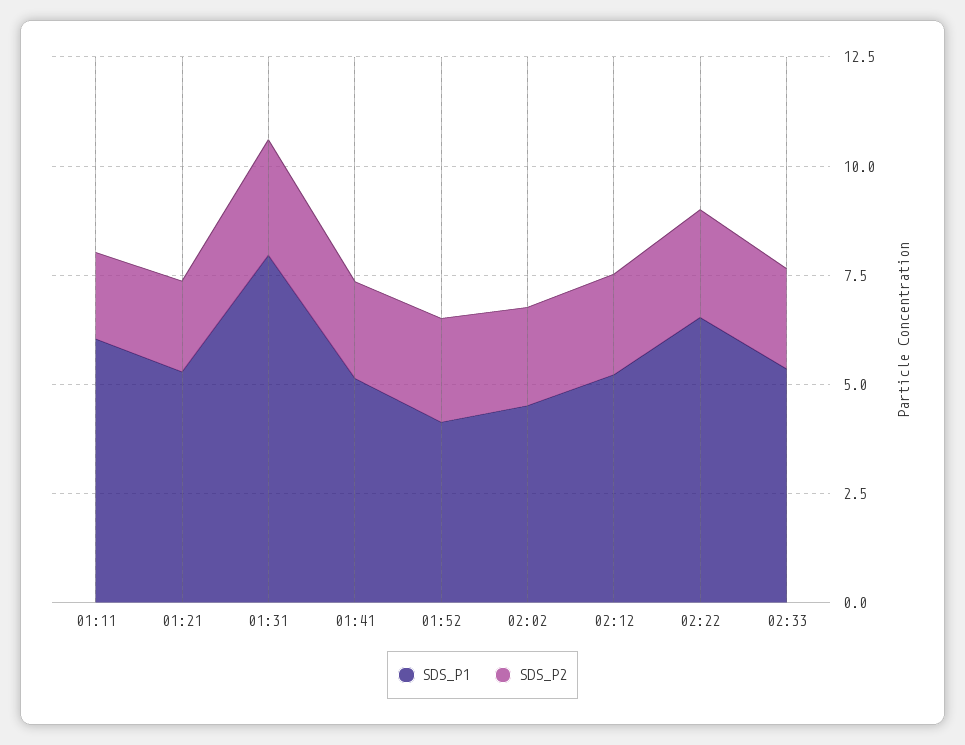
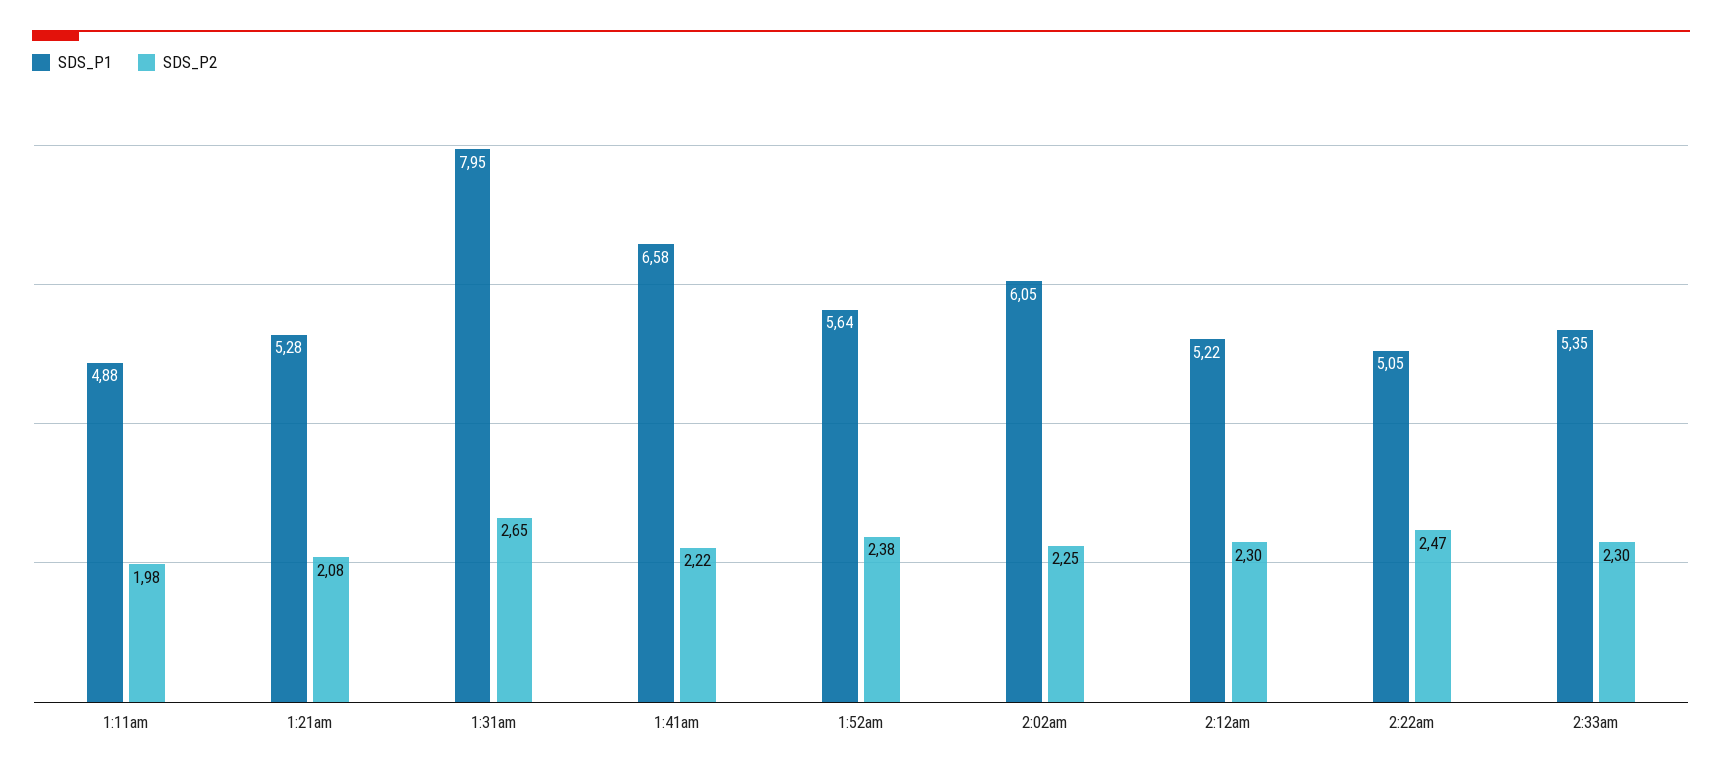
  {
    "SDS_P1": {
-     "01:11": 6,
+     "01:11": 4.88,
      "01:21": 5.28,
      "01:31": 7.95,
-     "01:41": 5,
+     "01:41": 6.58,
-     "01:52": 4,
+     "01:52": 5.64,
-     "02:02": 4.5,
+     "02:02": 6.05,
      "02:12": 5.22,
-     "02:22": 6.5,
+     "02:22": 5.05,
      "02:33": 5.35
    },
    "SDS_P2": {
      "01:11": 1.98,
      "01:21": 2.08,
      "01:31": 2.65,
      "01:41": 2.22,
      "01:52": 2.38,
      "02:02": 2.25,
      "02:12": 2.3,
      "02:22": 2.47,
      "02:33": 2.3
    }
  }

